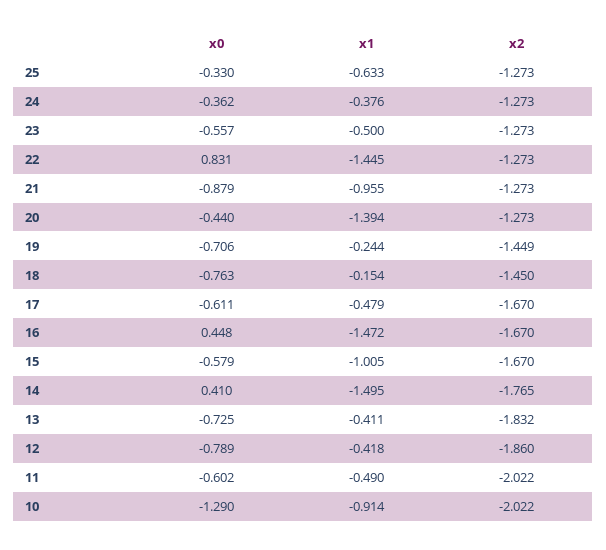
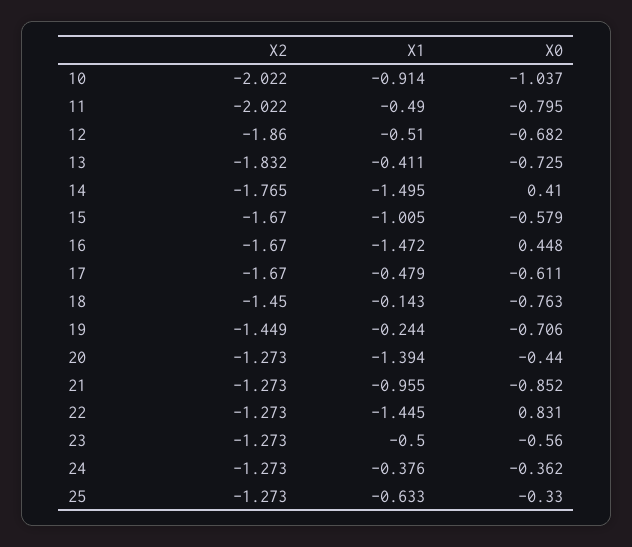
  {
    "x0": {
      "25": -0.33,
      "24": -0.362,
-     "23": -0.557,
+     "23": -0.56,
      "22": 0.831,
-     "21": -0.879,
+     "21": -0.852,
      "20": -0.44,
      "19": -0.706,
      "18": -0.763,
      "17": -0.611,
      "16": 0.448,
      "15": -0.579,
      "14": 0.41,
      "13": -0.725,
-     "12": -0.789,
+     "12": -0.682,
-     "11": -0.602,
+     "11": -0.795,
-     "10": -1.29
+     "10": -1.037
    },
    "x1": {
      "25": -0.633,
      "24": -0.376,
      "23": -0.5,
      "22": -1.445,
      "21": -0.955,
      "20": -1.394,
      "19": -0.244,
-     "18": -0.154,
+     "18": -0.143,
      "17": -0.479,
      "16": -1.472,
      "15": -1.005,
      "14": -1.495,
      "13": -0.411,
-     "12": -0.418,
+     "12": -0.51,
      "11": -0.49,
      "10": -0.914
    },
    "x2": {
      "25": -1.273,
      "24": -1.273,
      "23": -1.273,
      "22": -1.273,
      "21": -1.273,
      "20": -1.273,
      "19": -1.449,
      "18": -1.45,
      "17": -1.67,
      "16": -1.67,
      "15": -1.67,
      "14": -1.765,
      "13": -1.832,
      "12": -1.86,
      "11": -2.022,
      "10": -2.022
    }
  }

